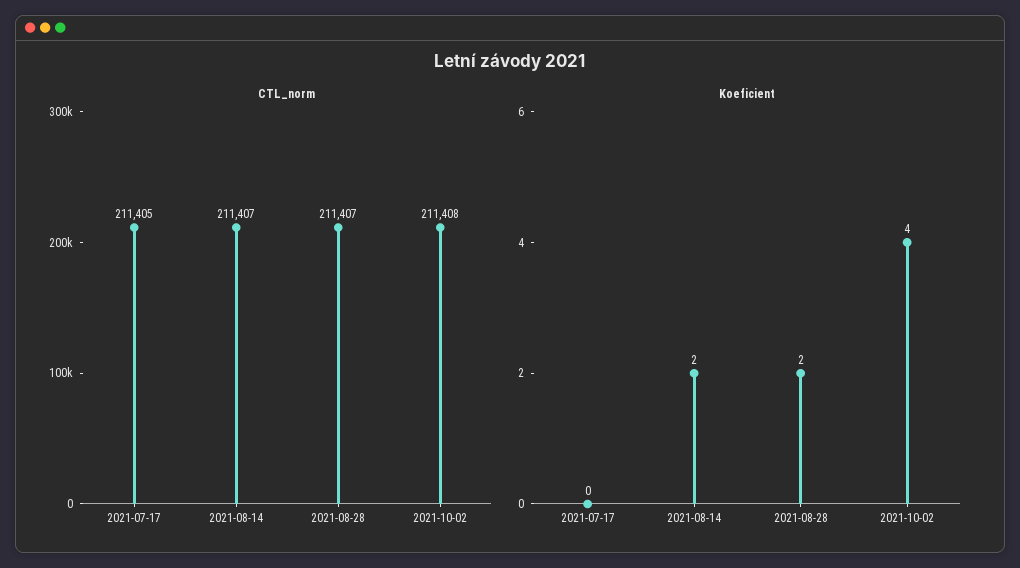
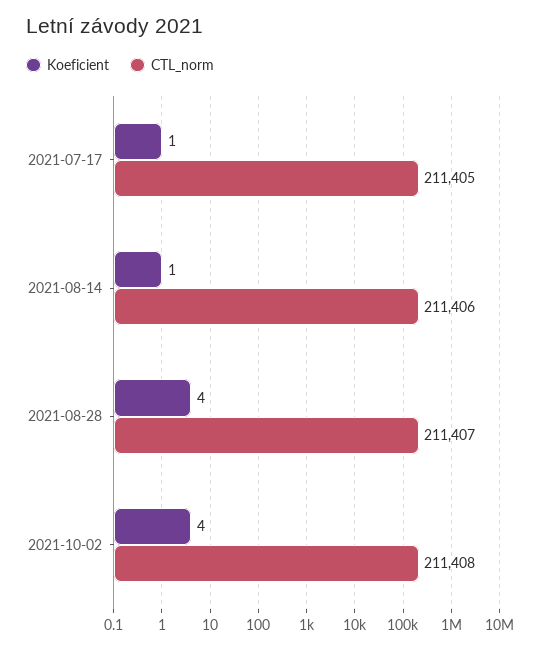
  {
    "CTL_norm": {
      "2021-07-17": 211405,
-     "2021-08-14": 211407,
+     "2021-08-14": 211406,
      "2021-08-28": 211407,
      "2021-10-02": 211408
    },
    "Koeficient": {
-     "2021-07-17": 0,
+     "2021-07-17": 1,
-     "2021-08-14": 2,
+     "2021-08-14": 1,
-     "2021-08-28": 2,
+     "2021-08-28": 4,
      "2021-10-02": 4
    }
  }

